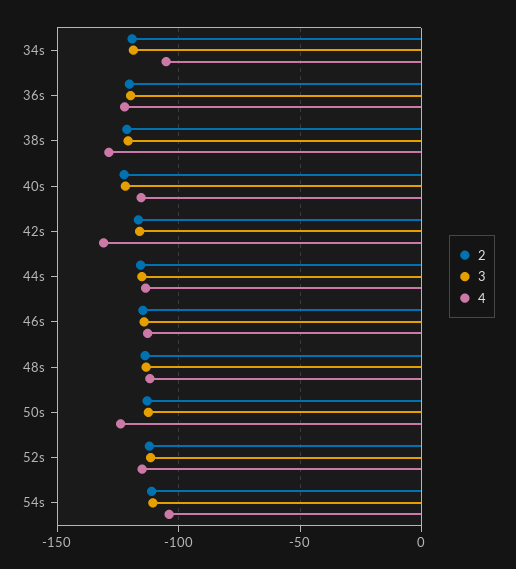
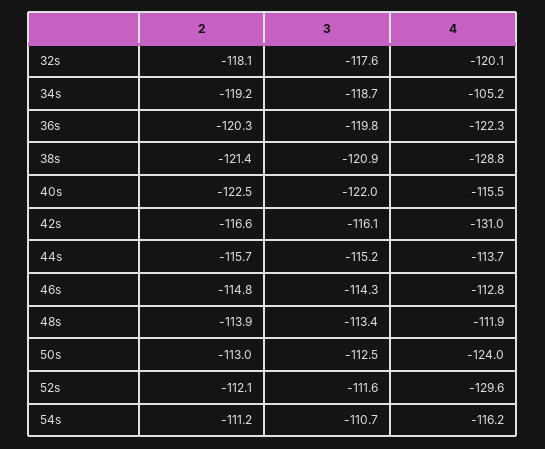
  {
    "2": {
      "34s": -119.2,
      "36s": -120.3,
      "38s": -121.4,
      "40s": -122.5,
      "42s": -116.6,
      "44s": -115.7,
      "46s": -114.8,
      "48s": -113.9,
      "50s": -113,
      "52s": -112.1,
-     "54s": -111.2
+     "54s": -111.2,
+     "32s": -118.1
    },
    "3": {
      "34s": -118.7,
      "36s": -119.8,
      "38s": -120.9,
      "40s": -122,
      "42s": -116.1,
      "44s": -115.2,
      "46s": -114.3,
      "48s": -113.4,
      "50s": -112.5,
      "52s": -111.6,
-     "54s": -110.7
+     "54s": -110.7,
+     "32s": -117.6
    },
    "4": {
      "34s": -105.2,
      "36s": -122.3,
      "38s": -128.8,
      "40s": -115.5,
      "42s": -131,
      "44s": -113.7,
      "46s": -112.8,
      "48s": -111.9,
      "50s": -124,
-     "52s": -115,
+     "52s": -129.6,
-     "54s": -105
+     "54s": -116.2,
+     "32s": -120.1
    }
  }

